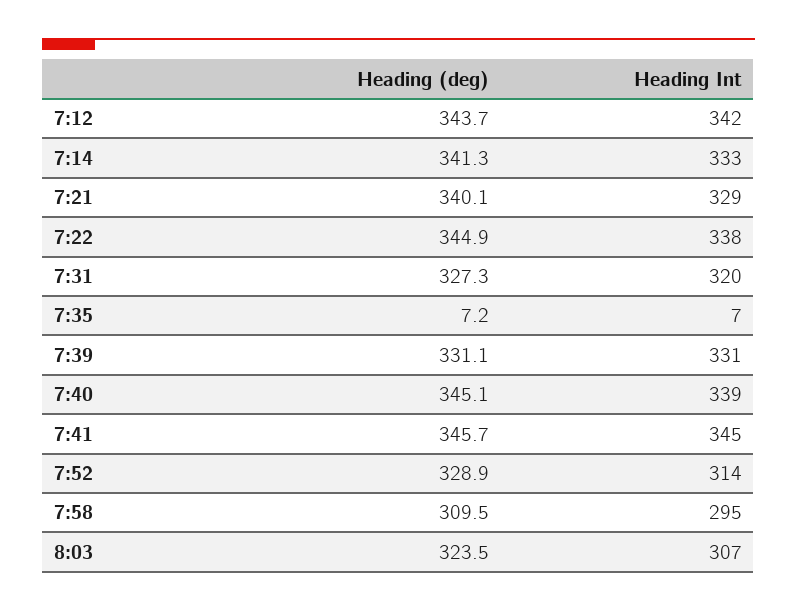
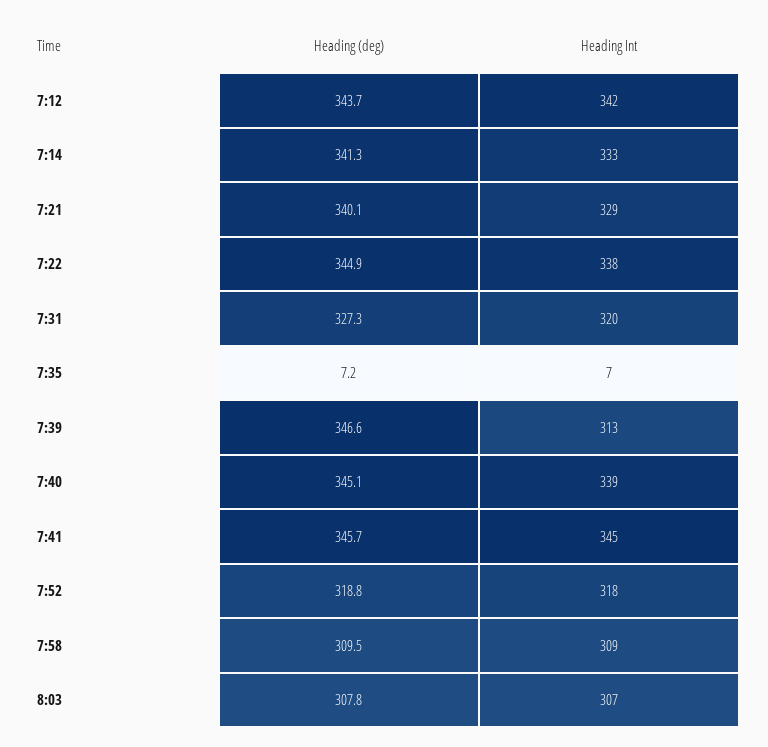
  {
    "Heading (deg)": {
      "7:12": 343.7,
      "7:14": 341.3,
      "7:21": 340.1,
      "7:22": 344.9,
      "7:31": 327.3,
      "7:35": 7.2,
-     "7:39": 331.1,
+     "7:39": 346.6,
      "7:40": 345.1,
      "7:41": 345.7,
-     "7:52": 328.9,
+     "7:52": 318.8,
      "7:58": 309.5,
-     "8:03": 323.5
+     "8:03": 307.8
    },
    "Heading Int": {
      "7:12": 342,
      "7:14": 333,
      "7:21": 329,
      "7:22": 338,
      "7:31": 320,
      "7:35": 7,
-     "7:39": 331,
+     "7:39": 313,
      "7:40": 339,
      "7:41": 345,
-     "7:52": 314,
+     "7:52": 318,
-     "7:58": 295,
+     "7:58": 309,
      "8:03": 307
    }
  }

